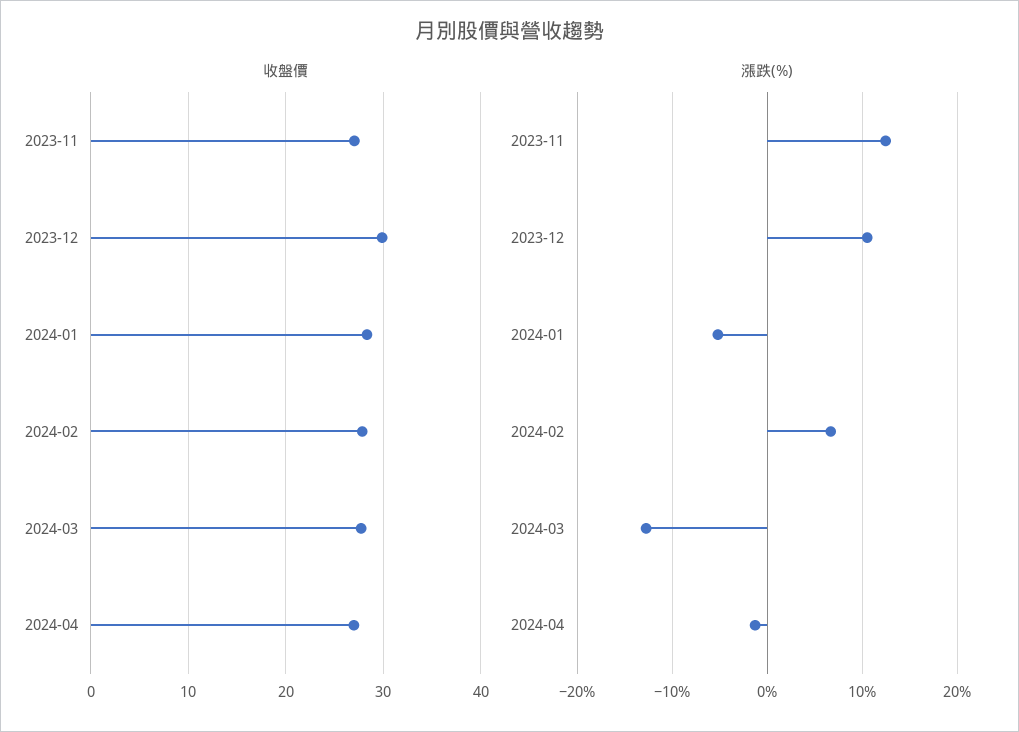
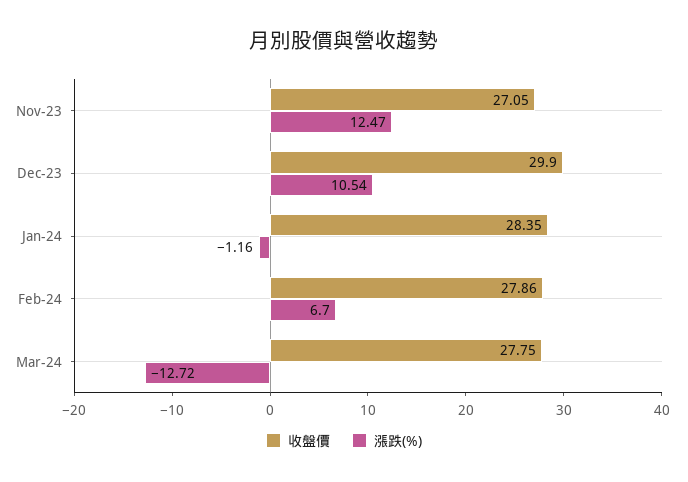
  {
    "收盤價": {
      "2023-11": 27.05,
      "2023-12": 29.9,
      "2024-01": 28.35,
      "2024-02": 27.86,
-     "2024-03": 27.75,
+     "2024-03": 27.75
-     "2024-04": 27
    },
    "漲跌(%)": {
      "2023-11": 12.47,
      "2023-12": 10.54,
-     "2024-01": -5,
+     "2024-01": -1.16,
      "2024-02": 6.7,
-     "2024-03": -12.72,
+     "2024-03": -12.72
-     "2024-04": -1
    }
  }

